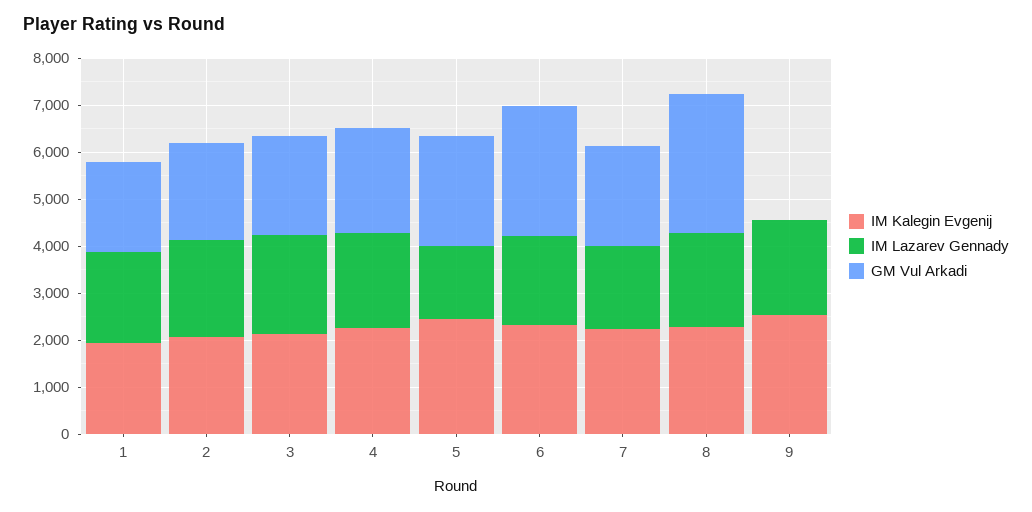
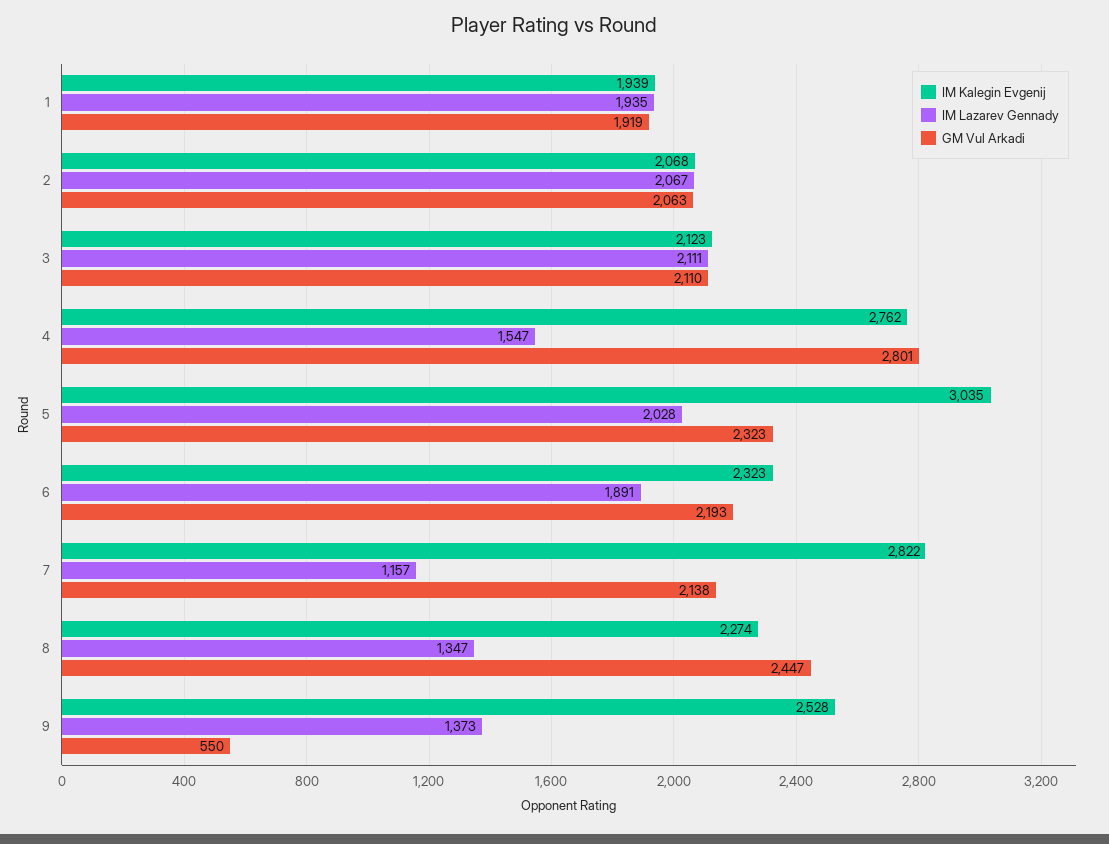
  {
    "IM Kalegin Evgenij": {
      "1": 1939,
      "2": 2068,
      "3": 2123,
-     "4": 2200,
+     "4": 2762,
-     "5": 2400,
+     "5": 3035,
      "6": 2323,
-     "7": 2200,
+     "7": 2822,
      "8": 2274,
      "9": 2528
    },
    "IM Lazarev Gennady": {
      "1": 1935,
      "2": 2067,
      "3": 2111,
-     "4": 2000,
+     "4": 1547,
-     "5": 1600,
+     "5": 2028,
      "6": 1891,
-     "7": 1800,
+     "7": 1157,
-     "8": 2000,
+     "8": 1347,
-     "9": 2000
+     "9": 1373
    },
    "GM Vul Arkadi": {
      "1": 1919,
      "2": 2063,
      "3": 2110,
-     "4": 2200,
+     "4": 2801,
      "5": 2323,
-     "6": 2800,
+     "6": 2193,
      "7": 2138,
-     "8": 3000,
+     "8": 2447,
-     "9": 0
+     "9": 550
    }
  }

